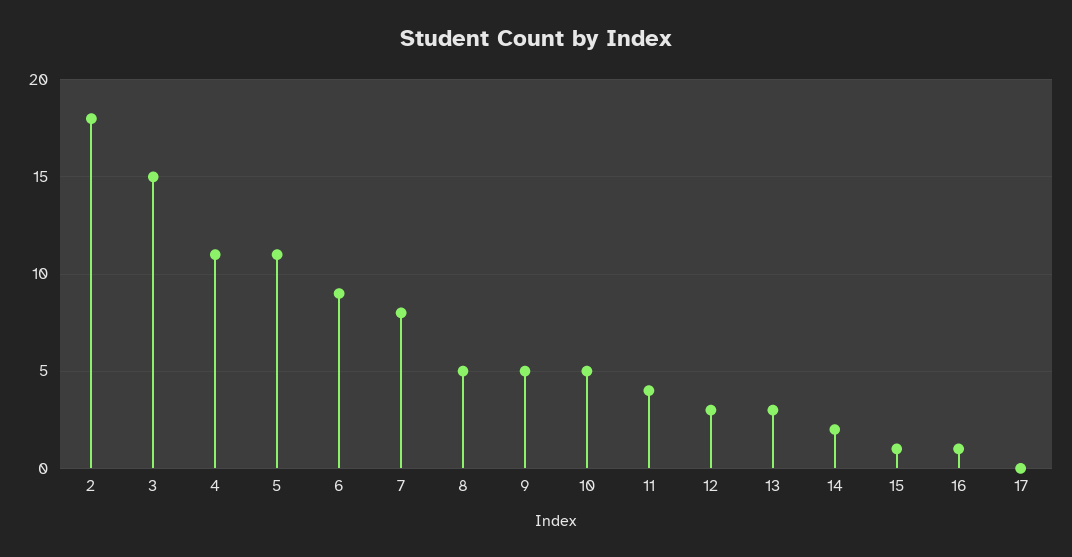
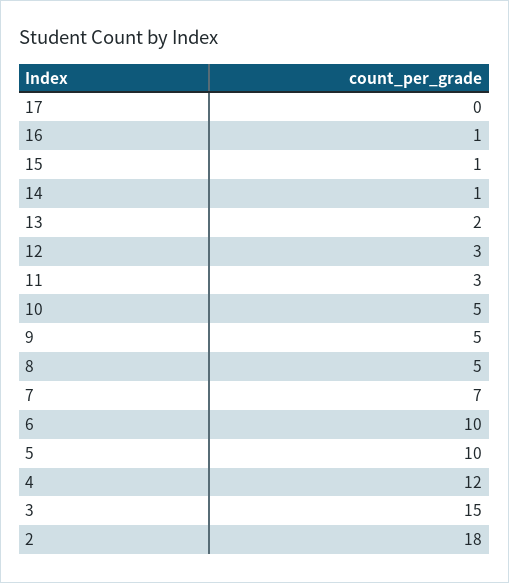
  {
    "2": 18,
    "3": 15,
-   "4": 11,
+   "4": 12,
-   "5": 11,
+   "5": 10,
-   "6": 9,
+   "6": 10,
-   "7": 8,
+   "7": 7,
    "8": 5,
    "9": 5,
    "10": 5,
-   "11": 4,
+   "11": 3,
    "12": 3,
-   "13": 3,
+   "13": 2,
-   "14": 2,
+   "14": 1,
    "15": 1,
    "16": 1,
    "17": 0
  }

